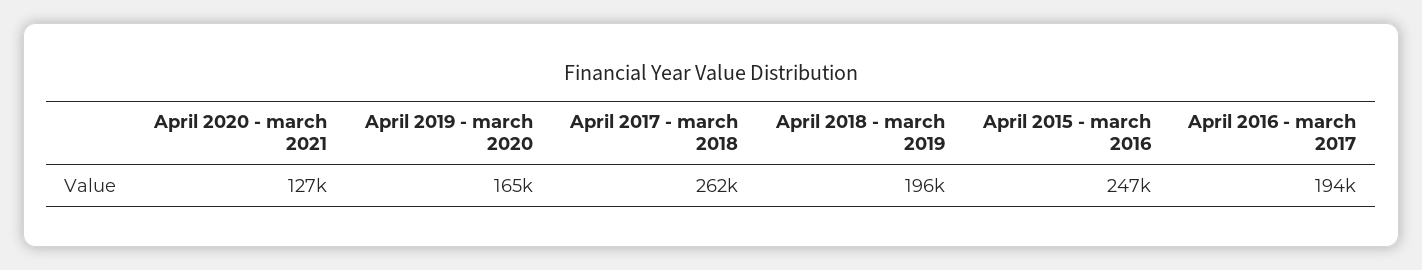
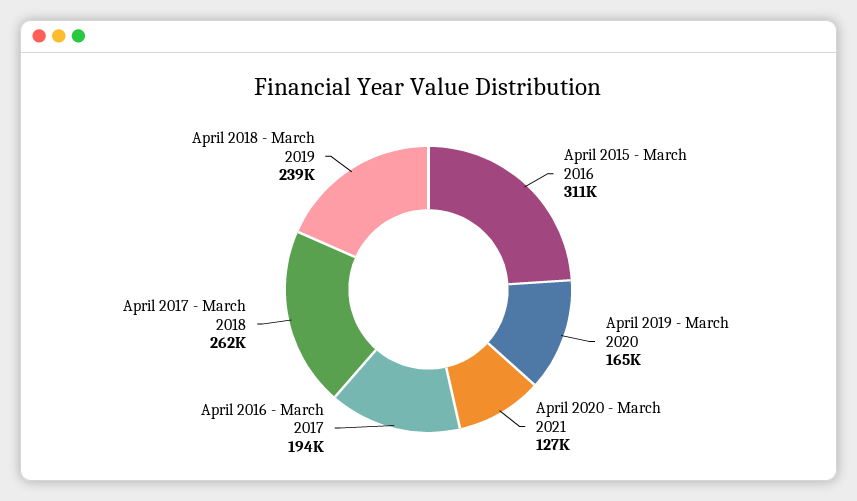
  {
    "April 2020 - march 2021": 127000,
    "April 2019 - march 2020": 165000,
    "April 2017 - march 2018": 262000,
-   "April 2018 - march 2019": 196000,
+   "April 2018 - march 2019": 239000,
-   "April 2015 - march 2016": 247000,
+   "April 2015 - march 2016": 311000,
    "April 2016 - march 2017": 194000
  }

